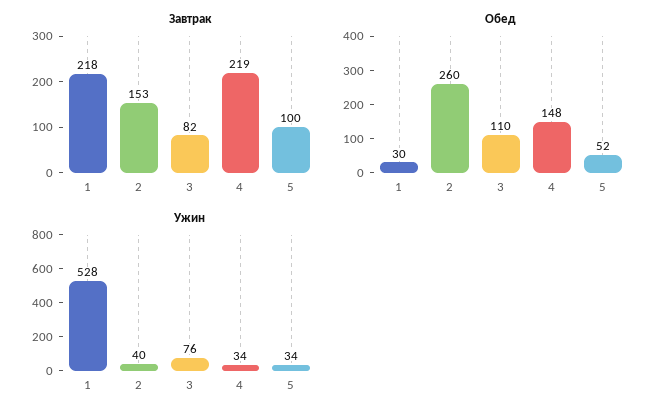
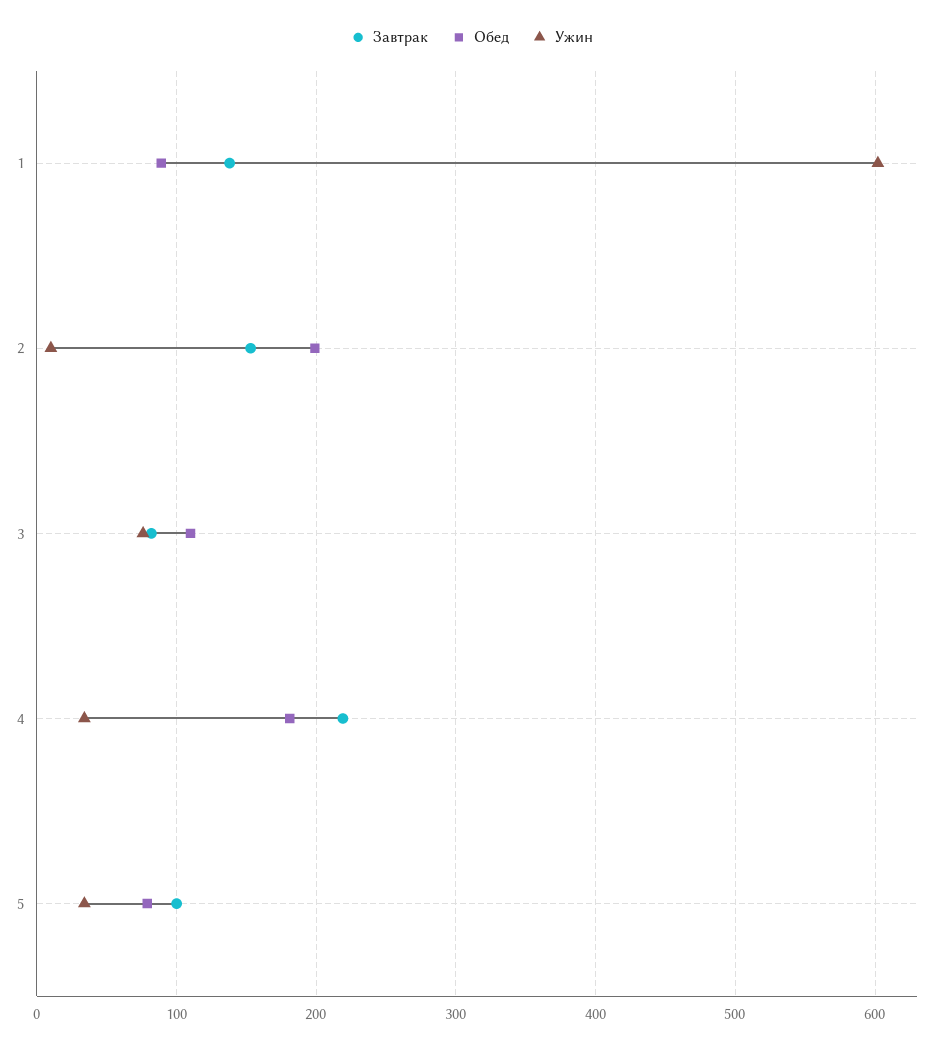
  {
    "Завтрак": {
-     "1": 218,
+     "1": 140,
      "2": 153,
      "3": 82,
      "4": 219,
      "5": 100
    },
    "Обед": {
-     "1": 30,
+     "1": 90,
-     "2": 260,
+     "2": 200,
      "3": 110,
-     "4": 148,
+     "4": 180,
-     "5": 52
+     "5": 80
    },
    "Ужин": {
-     "1": 528,
+     "1": 600,
-     "2": 40,
+     "2": 10,
      "3": 76,
      "4": 34,
      "5": 34
    }
  }

